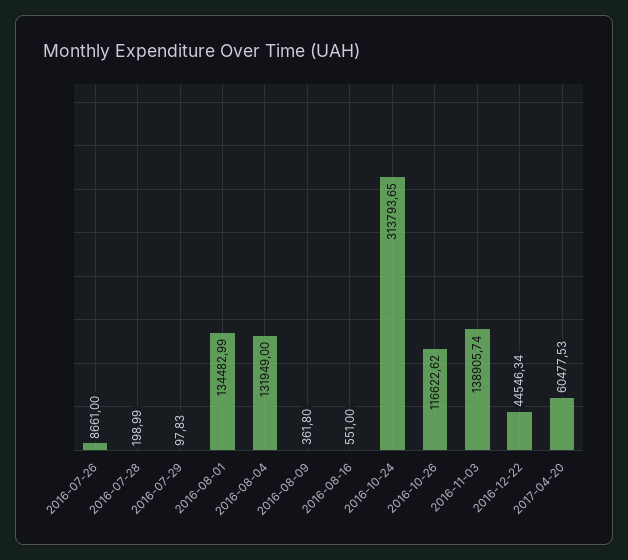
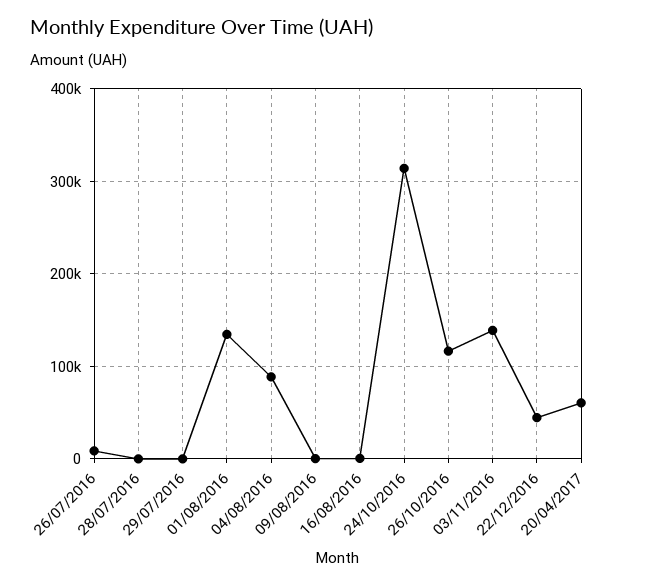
  {
    "2016-07-26": 8661,
    "2016-07-28": 198.99,
    "2016-07-29": 97.83,
    "2016-08-01": 134482.99,
-   "2016-08-04": 131949,
+   "2016-08-04": 90000,
    "2016-08-09": 361.8,
    "2016-08-16": 551,
    "2016-10-24": 313793.65,
    "2016-10-26": 116622.62,
    "2016-11-03": 138905.74,
    "2016-12-22": 44546.34,
    "2017-04-20": 60477.53
  }

